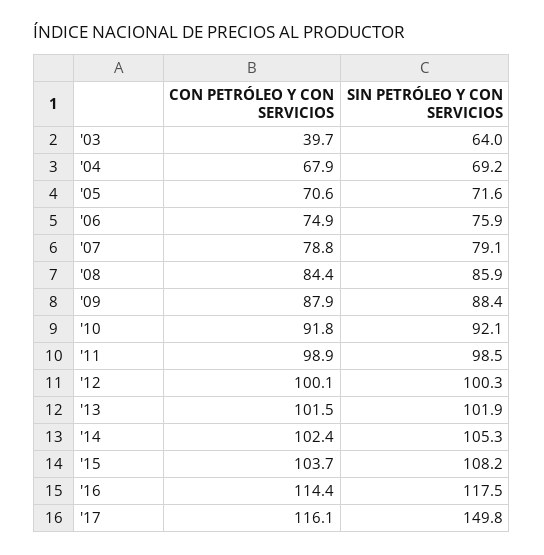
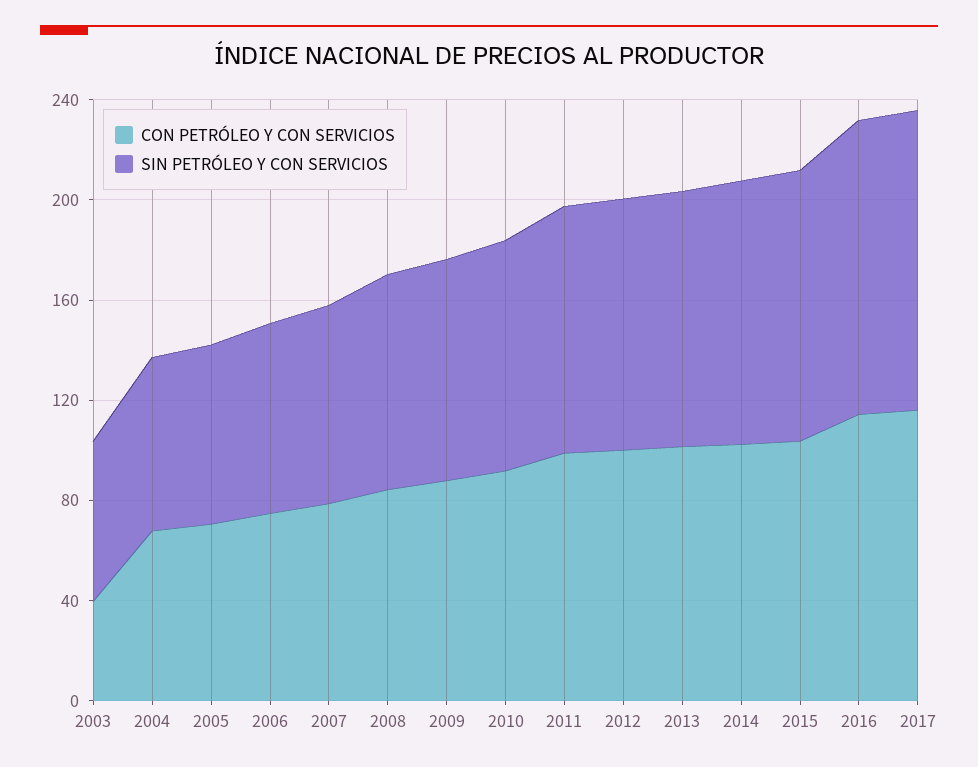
  {
    "CON PETRÓLEO Y CON SERVICIOS": {
      "'03": 39.7,
      "'04": 67.9,
      "'05": 70.6,
      "'06": 74.9,
      "'07": 78.8,
      "'08": 84.4,
      "'09": 87.9,
      "'10": 91.8,
      "'11": 98.9,
      "'12": 100.1,
      "'13": 101.5,
      "'14": 102.4,
      "'15": 103.7,
      "'16": 114.4,
      "'17": 116.1
    },
    "SIN PETRÓLEO Y CON SERVICIOS": {
      "'03": 64,
      "'04": 69.2,
      "'05": 71.6,
      "'06": 75.9,
      "'07": 79.1,
      "'08": 85.9,
      "'09": 88.4,
      "'10": 92.1,
      "'11": 98.5,
      "'12": 100.3,
      "'13": 101.9,
      "'14": 105.3,
      "'15": 108.2,
      "'16": 117.5,
-     "'17": 149.8
+     "'17": 120
    }
  }

